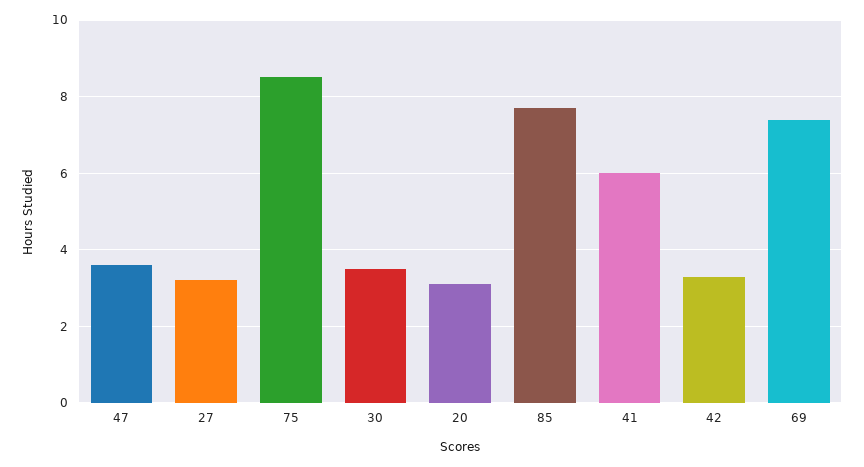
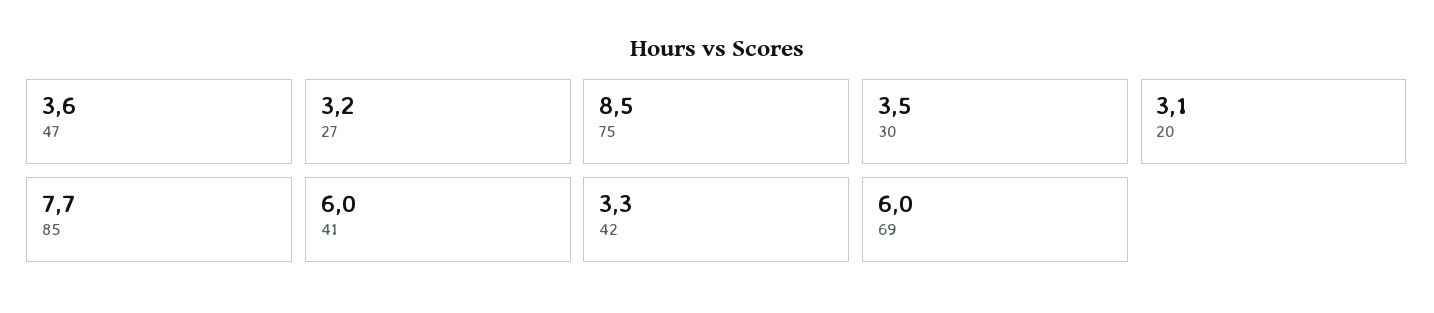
  {
    "47": 3.6,
    "27": 3.2,
    "75": 8.5,
    "30": 3.5,
    "20": 3.1,
    "85": 7.7,
    "41": 6,
    "42": 3.3,
-   "69": 7.5
+   "69": 6
  }

